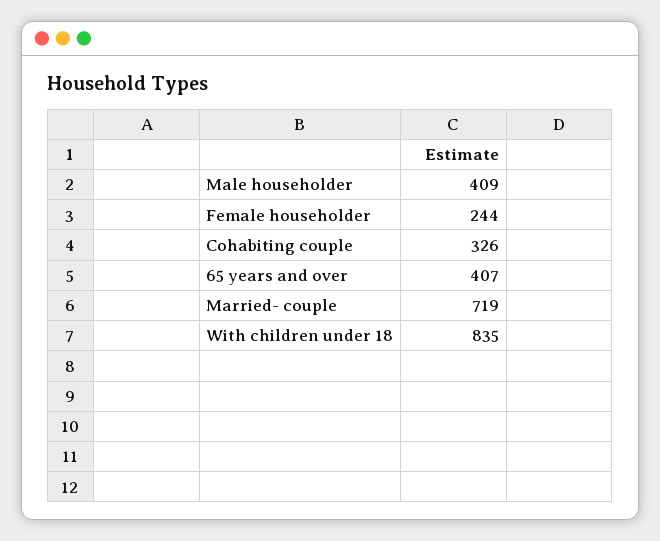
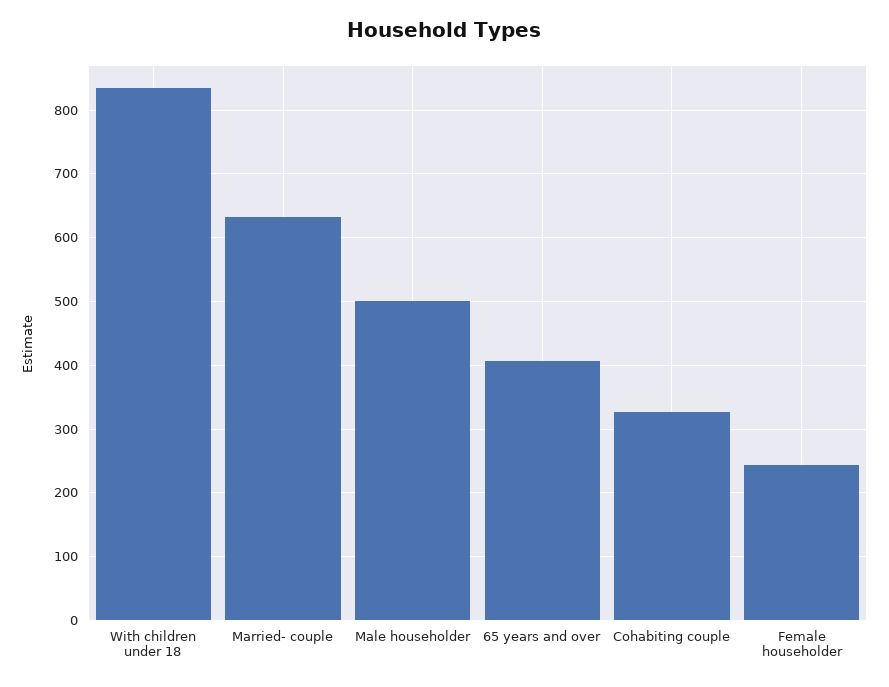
  {
-   "Male householder": 409,
+   "Male householder": 500,
    "Female householder": 244,
    "Cohabiting couple": 326,
    "65 years and over": 407,
-   "Married- couple": 719,
+   "Married- couple": 630,
    "With children under 18": 835
  }

